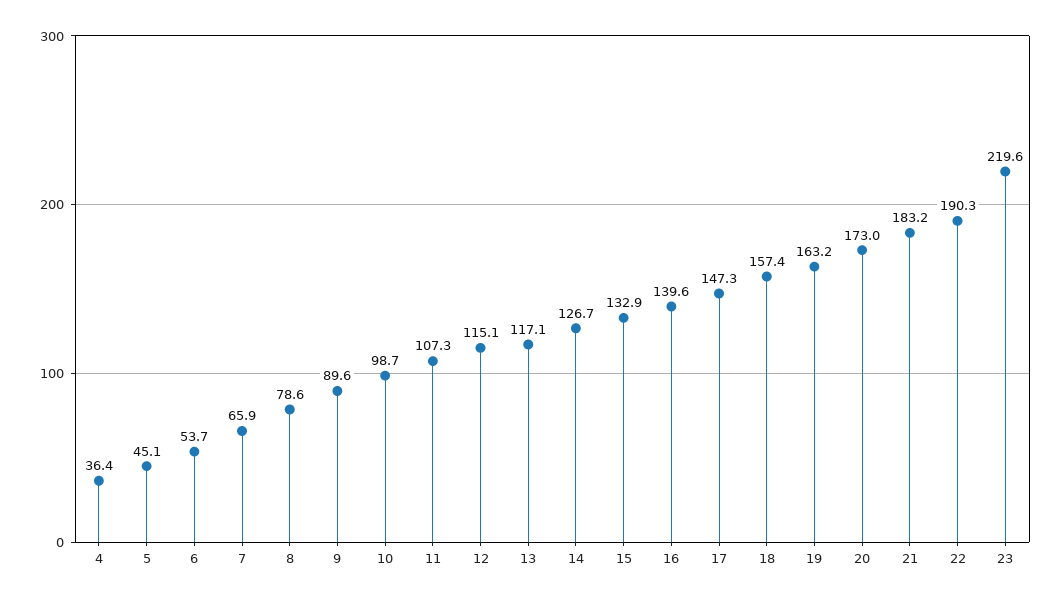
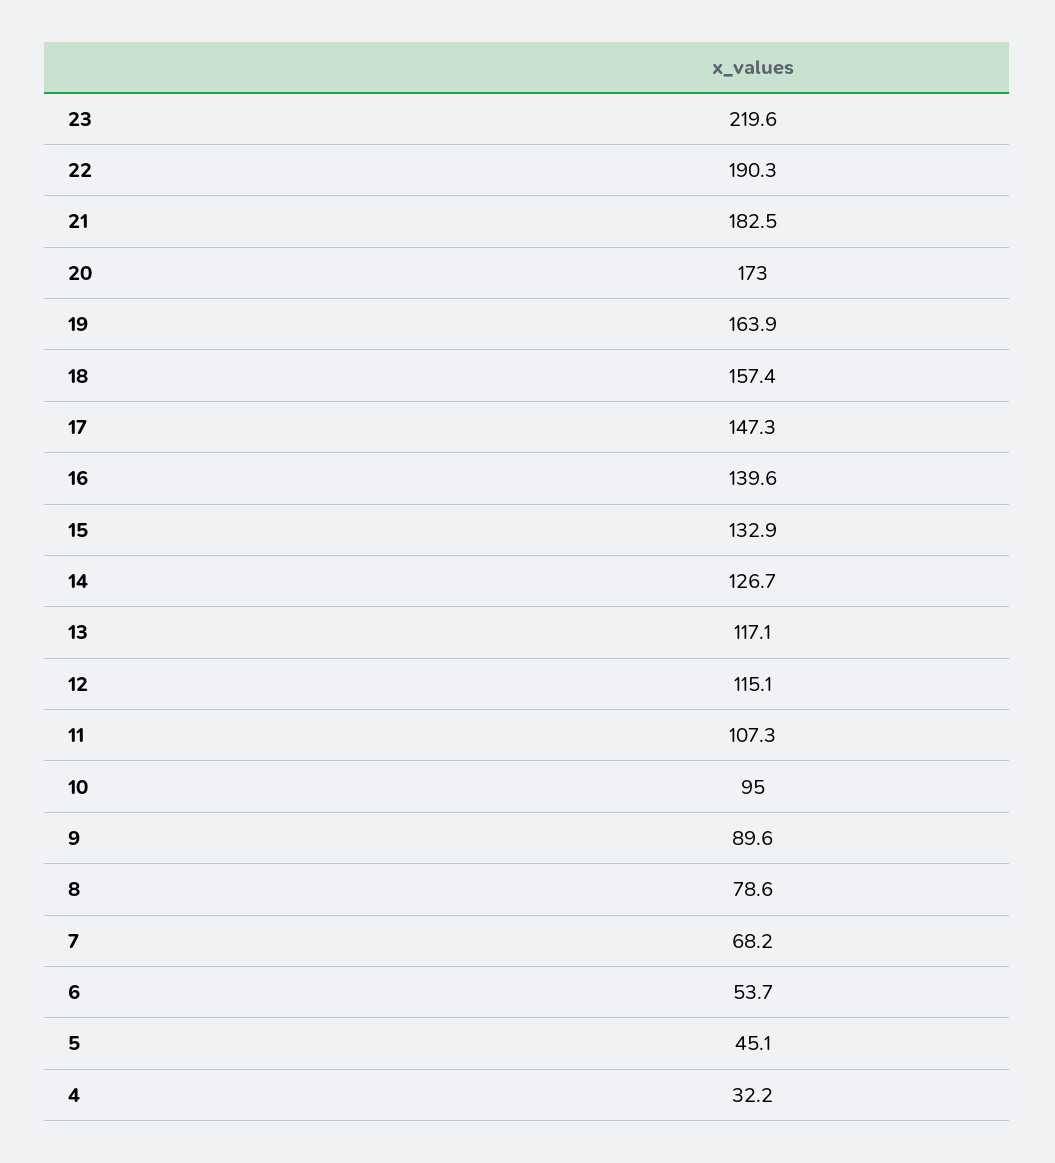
  {
-   "4": 36.4,
+   "4": 32.2,
    "5": 45.1,
    "6": 53.7,
-   "7": 65.9,
+   "7": 68.2,
    "8": 78.6,
    "9": 89.6,
-   "10": 98.7,
+   "10": 95,
    "11": 107.3,
    "12": 115.1,
    "13": 117.1,
    "14": 126.7,
    "15": 132.9,
    "16": 139.6,
    "17": 147.3,
    "18": 157.4,
-   "19": 163.2,
+   "19": 163.9,
    "20": 173,
-   "21": 183.2,
+   "21": 182.5,
    "22": 190.3,
    "23": 219.6
  }

